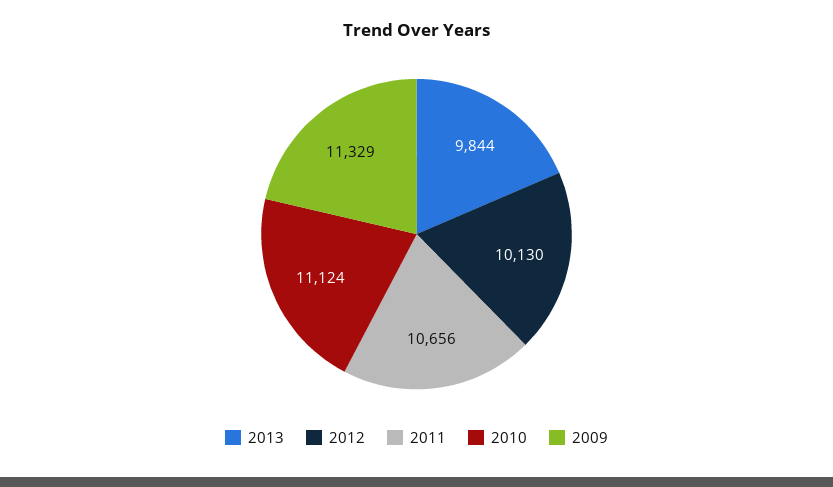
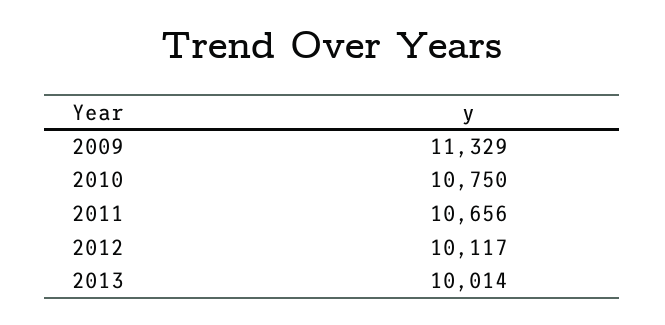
  {
-   "2013": 9844,
+   "2013": 10014,
-   "2012": 10130,
+   "2012": 10117,
    "2011": 10656,
-   "2010": 11124,
+   "2010": 10750,
    "2009": 11329
  }

